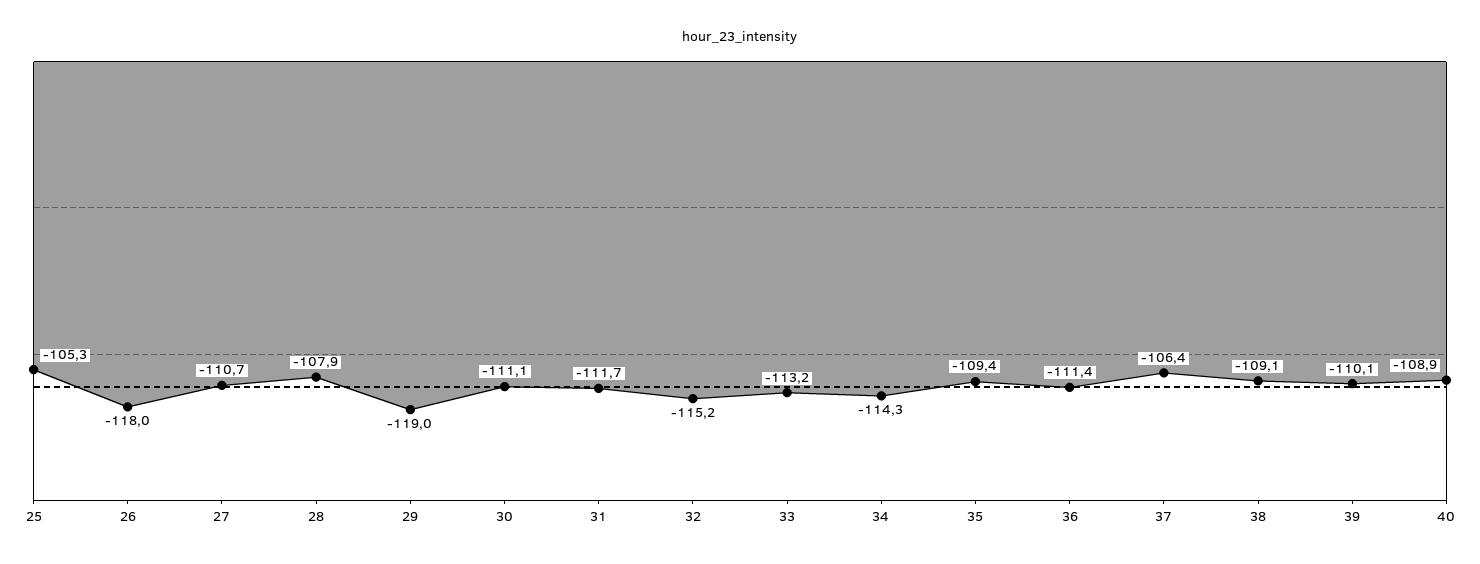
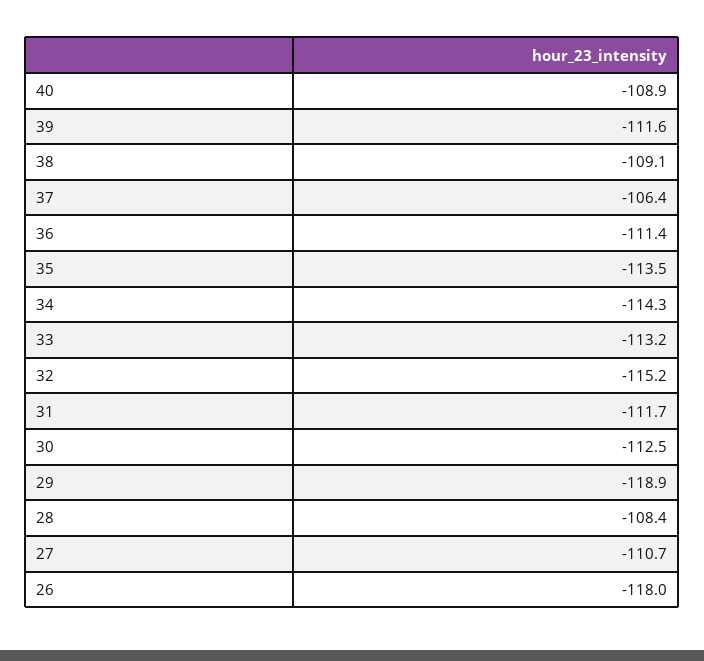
  {
-   "25": -105.3,
    "26": -118,
    "27": -110.7,
-   "28": -107.9,
+   "28": -108.4,
-   "29": -119,
+   "29": -118.9,
-   "30": -111.1,
+   "30": -112.5,
    "31": -111.7,
    "32": -115.2,
    "33": -113.2,
    "34": -114.3,
-   "35": -109.4,
+   "35": -113.5,
    "36": -111.4,
    "37": -106.4,
    "38": -109.1,
-   "39": -110.1,
+   "39": -111.6,
    "40": -108.9
  }

